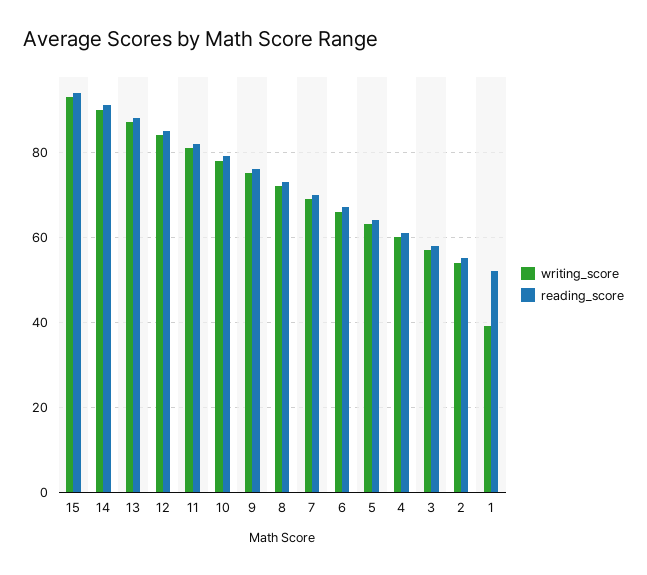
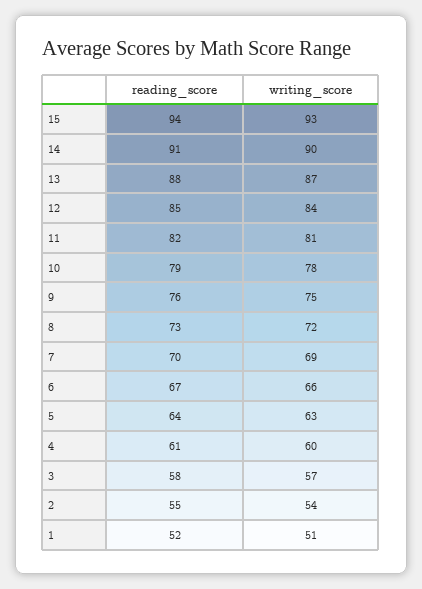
  {
    "writing_score": {
      "15": 93,
      "14": 90,
      "13": 87,
      "12": 84,
      "11": 81,
      "10": 78,
      "9": 75,
      "8": 72,
      "7": 69,
      "6": 66,
      "5": 63,
      "4": 60,
      "3": 57,
      "2": 54,
-     "1": 40
+     "1": 51
    },
    "reading_score": {
      "15": 94,
      "14": 91,
      "13": 88,
      "12": 85,
      "11": 82,
      "10": 79,
      "9": 76,
      "8": 73,
      "7": 70,
      "6": 67,
      "5": 64,
      "4": 61,
      "3": 58,
      "2": 55,
      "1": 52
    }
  }

